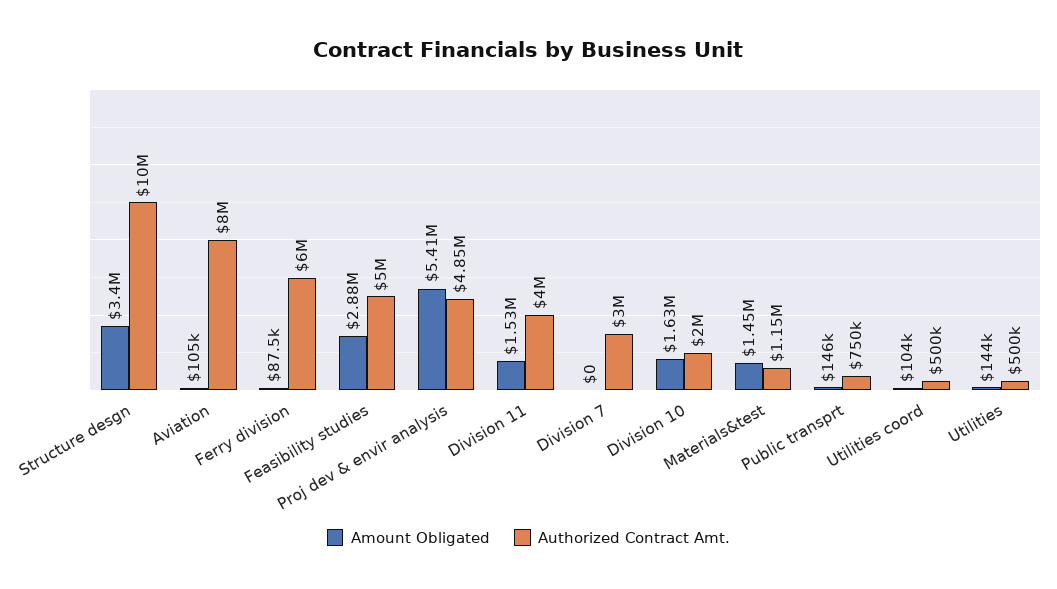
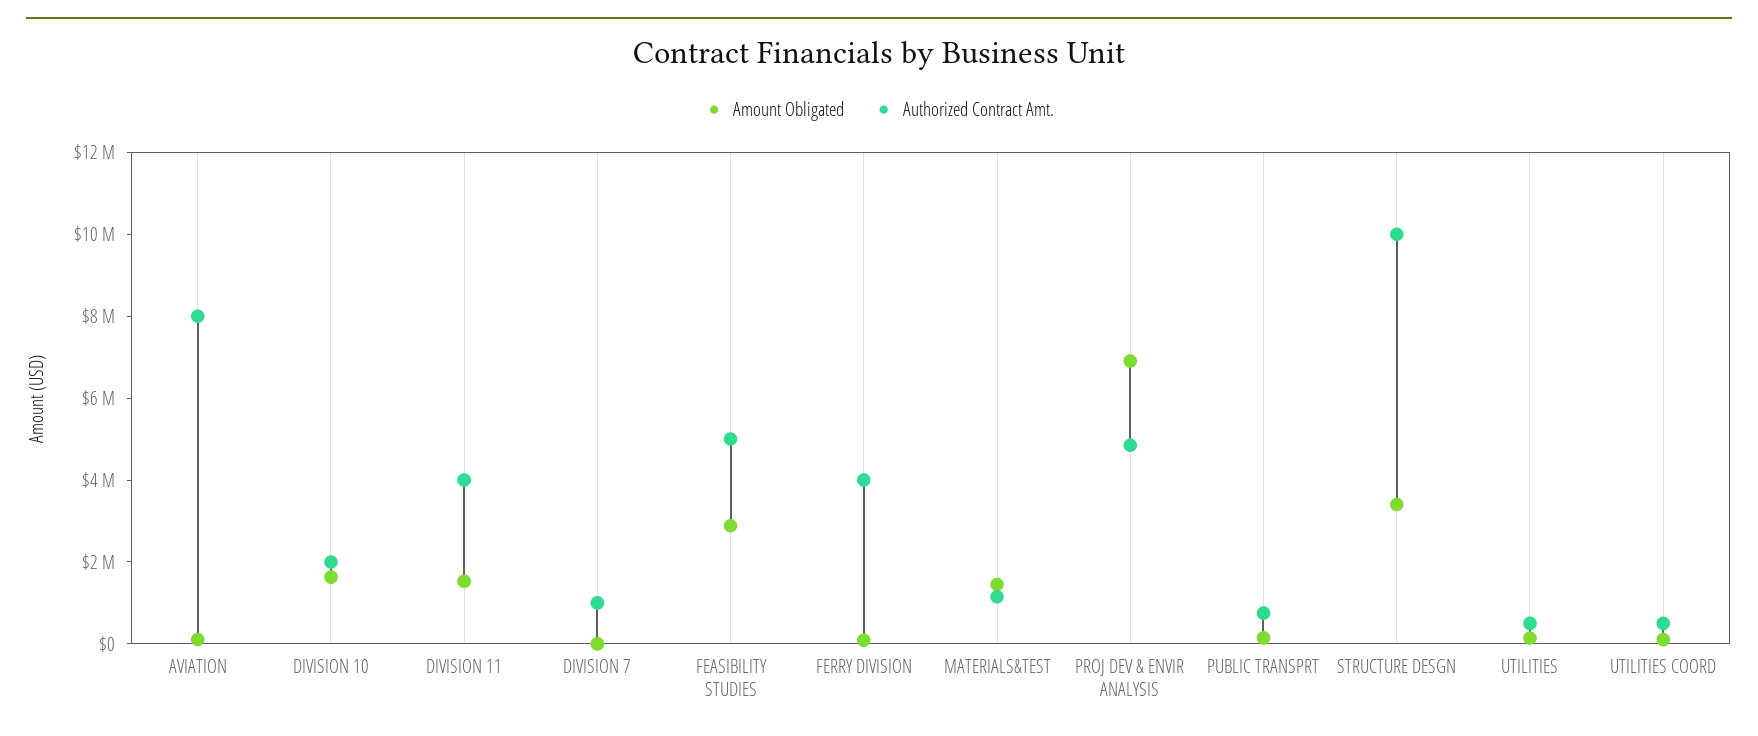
  {
    "Amount Obligated": {
      "Structure desgn": 3400000,
      "Aviation": 105000,
      "Ferry division": 87500,
      "Feasibility studies": 2880000,
-     "Proj dev & envir analysis": 5410000,
+     "Proj dev & envir analysis": 7000000,
      "Division 11": 1530000,
      "Division 7": 0,
      "Division 10": 1630000,
      "Materials&test": 1450000,
      "Public transprt": 146000,
      "Utilities coord": 104000,
      "Utilities": 144000
    },
    "Authorized Contract Amt.": {
      "Structure desgn": 10000000,
      "Aviation": 8000000,
-     "Ferry division": 6000000,
+     "Ferry division": 4000000,
      "Feasibility studies": 5000000,
      "Proj dev & envir analysis": 4850000,
      "Division 11": 4000000,
-     "Division 7": 3000000,
+     "Division 7": 1000000,
      "Division 10": 2000000,
      "Materials&test": 1150000,
      "Public transprt": 750000,
      "Utilities coord": 500000,
      "Utilities": 500000
    }
  }

